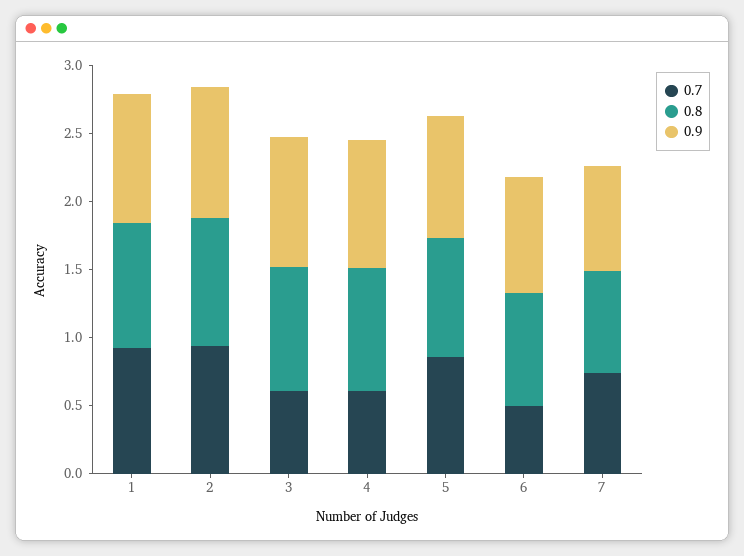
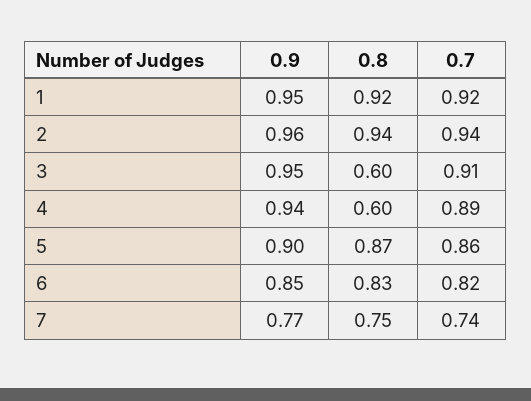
  {
    "0.7": {
      "1": 0.92,
      "2": 0.94,
-     "3": 0.6,
+     "3": 0.91,
-     "4": 0.6,
+     "4": 0.89,
      "5": 0.86,
-     "6": 0.5,
+     "6": 0.82,
      "7": 0.74
    },
    "0.8": {
      "1": 0.92,
      "2": 0.94,
-     "3": 0.9,
+     "3": 0.6,
-     "4": 0.9,
+     "4": 0.6,
      "5": 0.87,
      "6": 0.83,
      "7": 0.75
    },
    "0.9": {
      "1": 0.95,
      "2": 0.96,
      "3": 0.95,
      "4": 0.94,
      "5": 0.9,
      "6": 0.85,
      "7": 0.77
    }
  }

